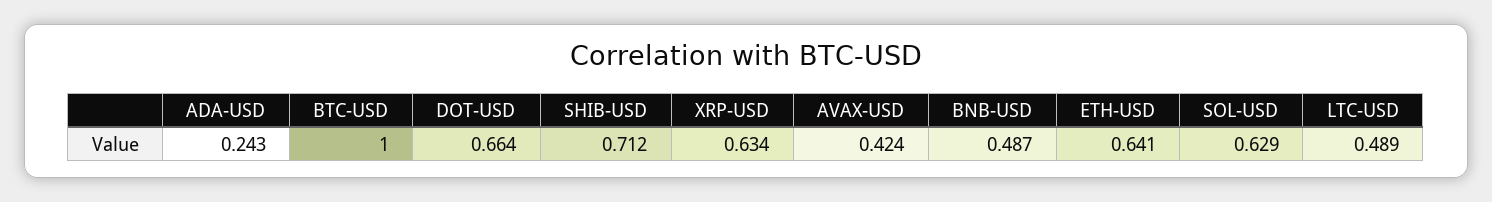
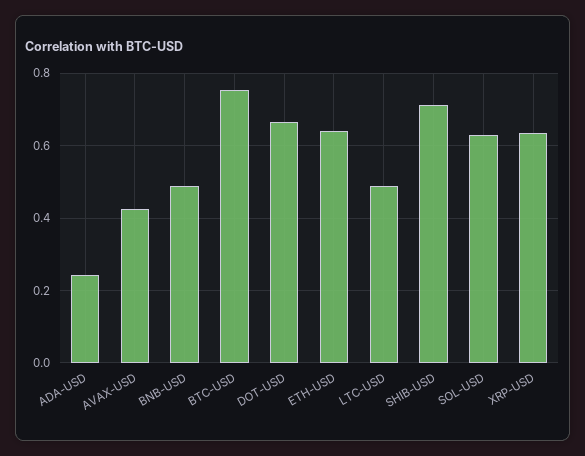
  {
    "ADA-USD": 0.243,
-   "BTC-USD": 1,
+   "BTC-USD": 0.76,
    "DOT-USD": 0.664,
    "SHIB-USD": 0.712,
    "XRP-USD": 0.634,
    "AVAX-USD": 0.424,
    "BNB-USD": 0.487,
    "ETH-USD": 0.641,
    "SOL-USD": 0.629,
    "LTC-USD": 0.489
  }

